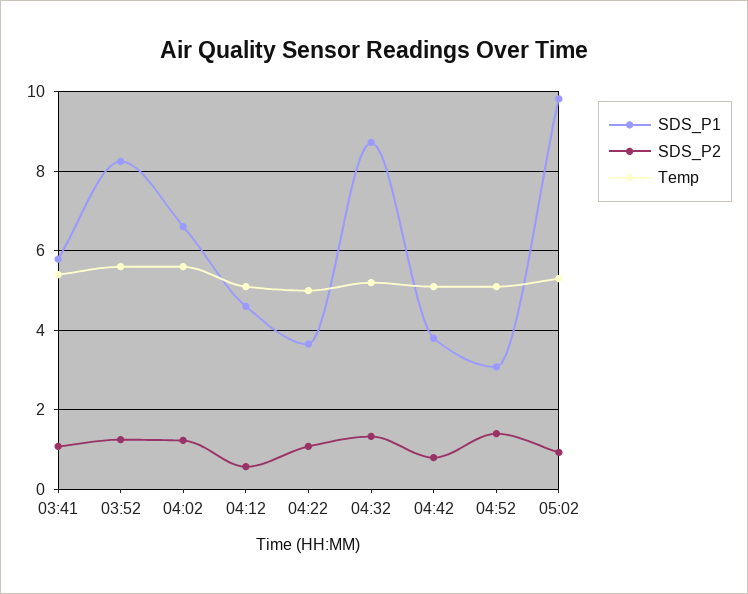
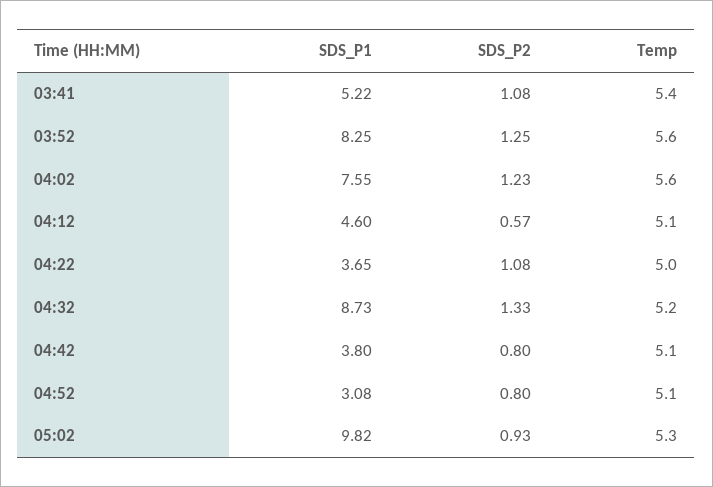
  {
    "SDS_P1": {
-     "03:41": 5.8,
+     "03:41": 5.22,
      "03:52": 8.25,
-     "04:02": 6.6,
+     "04:02": 7.55,
      "04:12": 4.6,
      "04:22": 3.65,
      "04:32": 8.73,
      "04:42": 3.8,
      "04:52": 3.08,
      "05:02": 9.82
    },
    "SDS_P2": {
      "03:41": 1.08,
      "03:52": 1.25,
      "04:02": 1.23,
      "04:12": 0.57,
      "04:22": 1.08,
      "04:32": 1.33,
      "04:42": 0.8,
-     "04:52": 1.4,
+     "04:52": 0.8,
      "05:02": 0.93
    },
    "Temp": {
      "03:41": 5.4,
      "03:52": 5.6,
      "04:02": 5.6,
      "04:12": 5.1,
      "04:22": 5,
      "04:32": 5.2,
      "04:42": 5.1,
      "04:52": 5.1,
      "05:02": 5.3
    }
  }

